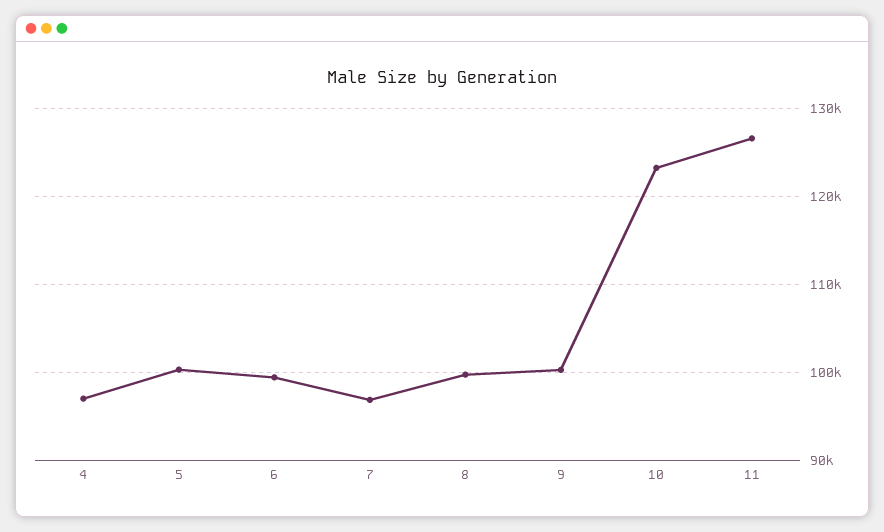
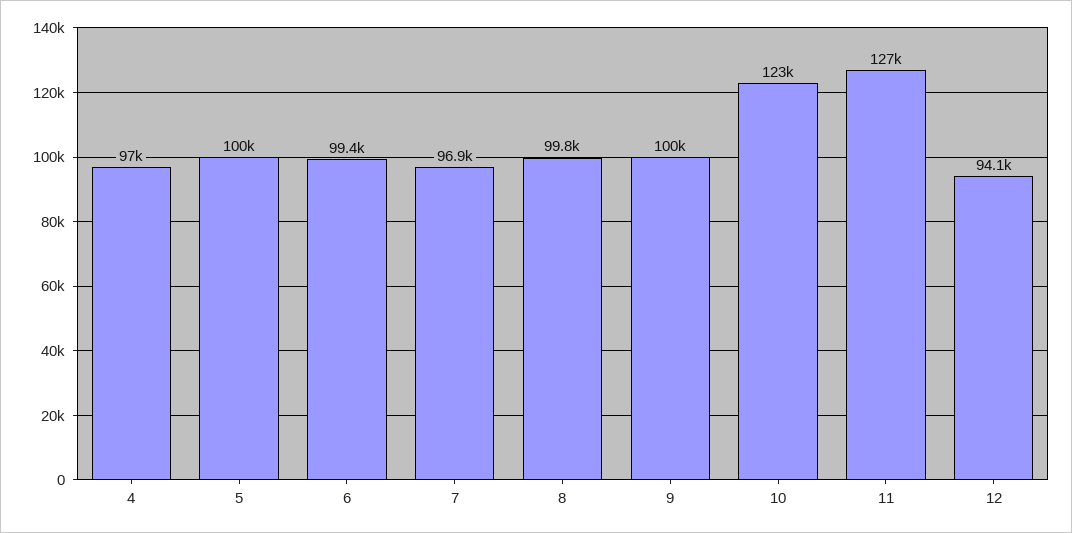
  {
    "4": 97000,
    "5": 100000,
    "6": 99400,
    "7": 96900,
    "8": 99800,
    "9": 100000,
    "10": 123000,
-   "11": 127000
+   "11": 127000,
+   "12": 94100
  }

